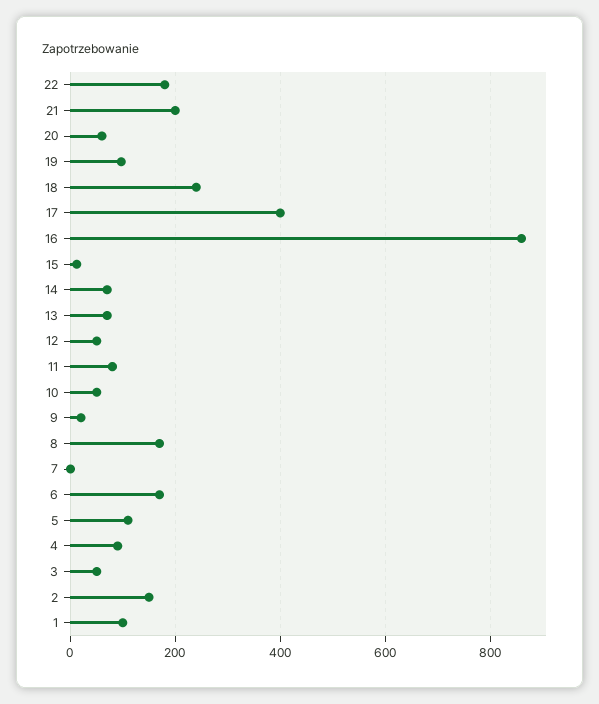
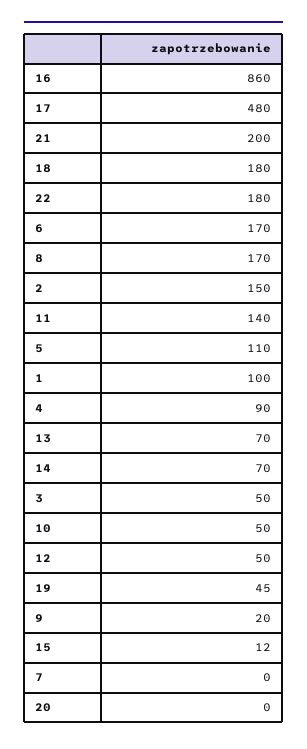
  {
    "22": 180,
    "21": 200,
-   "20": 60,
+   "20": 0,
-   "19": 100,
+   "19": 45,
-   "18": 240,
+   "18": 180,
-   "17": 400,
+   "17": 480,
    "16": 860,
    "15": 12,
    "14": 70,
    "13": 70,
    "12": 50,
-   "11": 80,
+   "11": 140,
    "10": 50,
    "9": 20,
    "8": 170,
    "7": 0,
    "6": 170,
    "5": 110,
    "4": 90,
    "3": 50,
    "2": 150,
    "1": 100
  }

